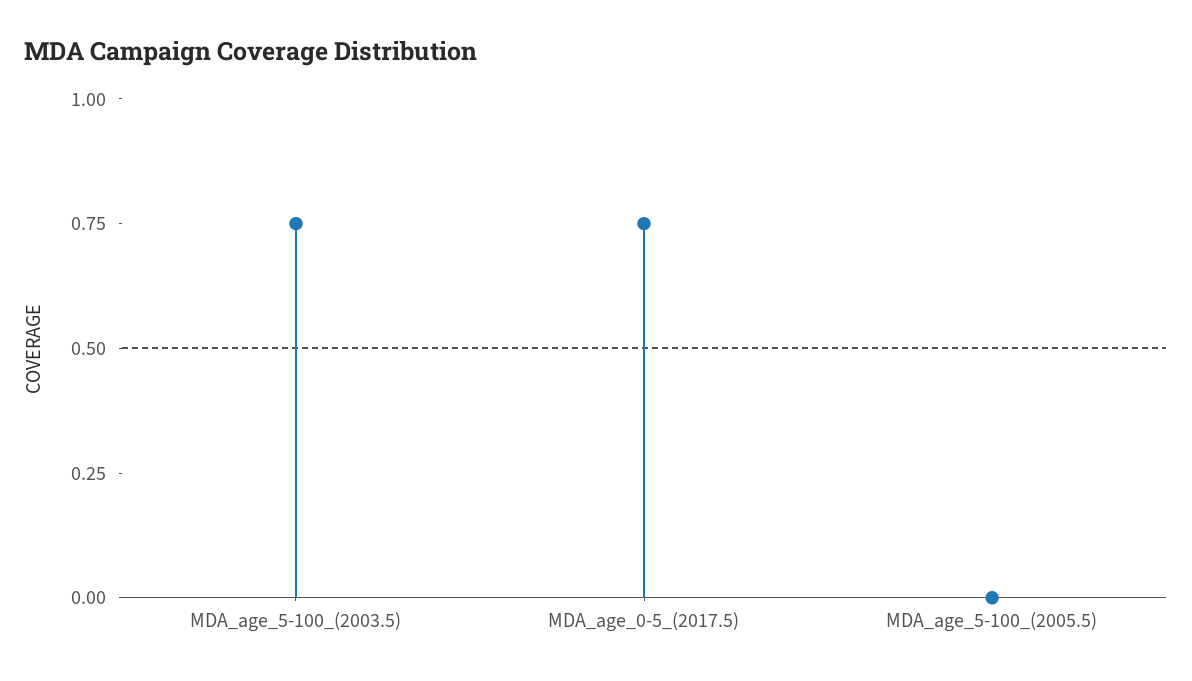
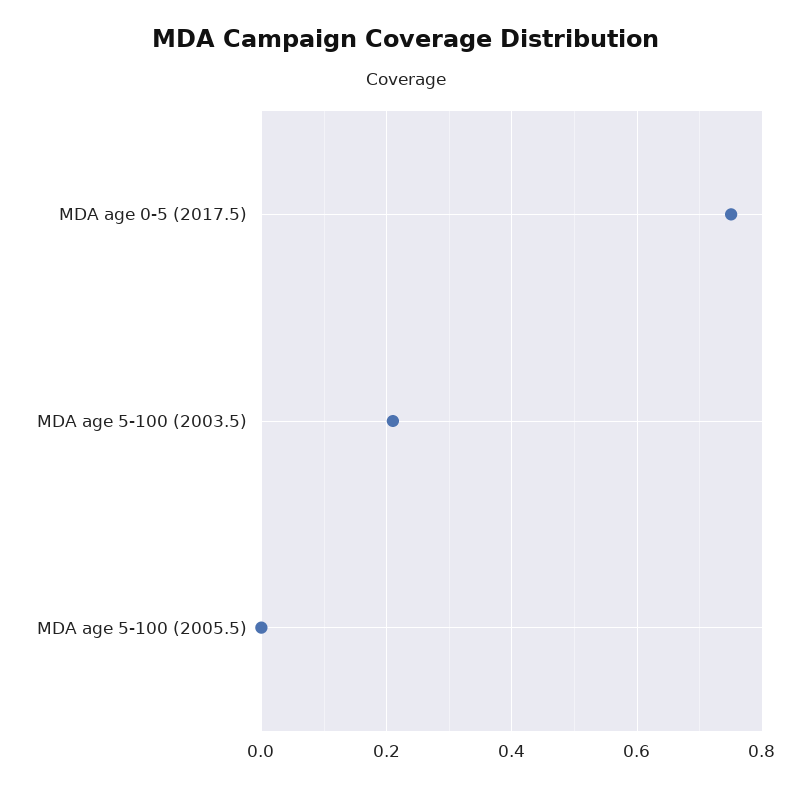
  {
-   "MDA_age_5-100_(2003.5)": 0.75,
+   "MDA_age_5-100_(2003.5)": 0.2,
    "MDA_age_0-5_(2017.5)": 0.75,
    "MDA_age_5-100_(2005.5)": 0
  }

